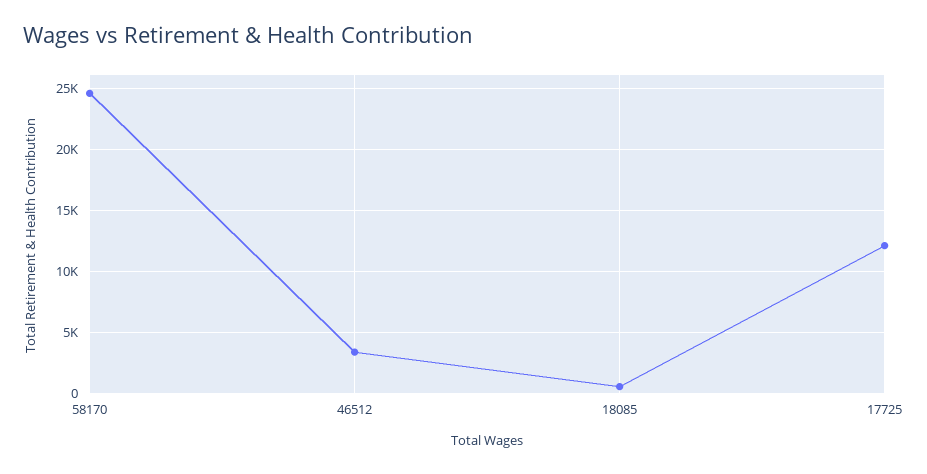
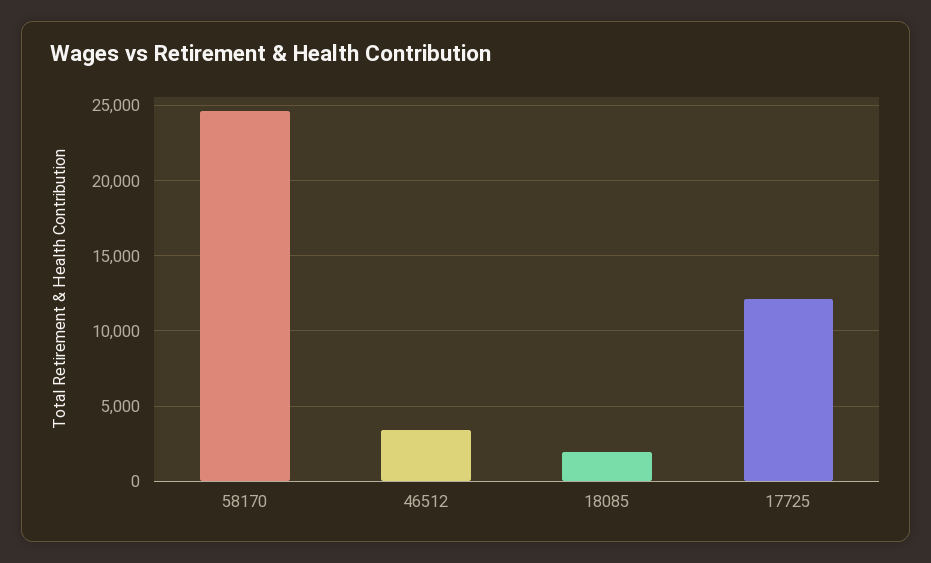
  {
    "58170": 24500,
    "46512": 3500,
-   "18085": 500,
+   "18085": 2000,
    "17725": 12000
  }

